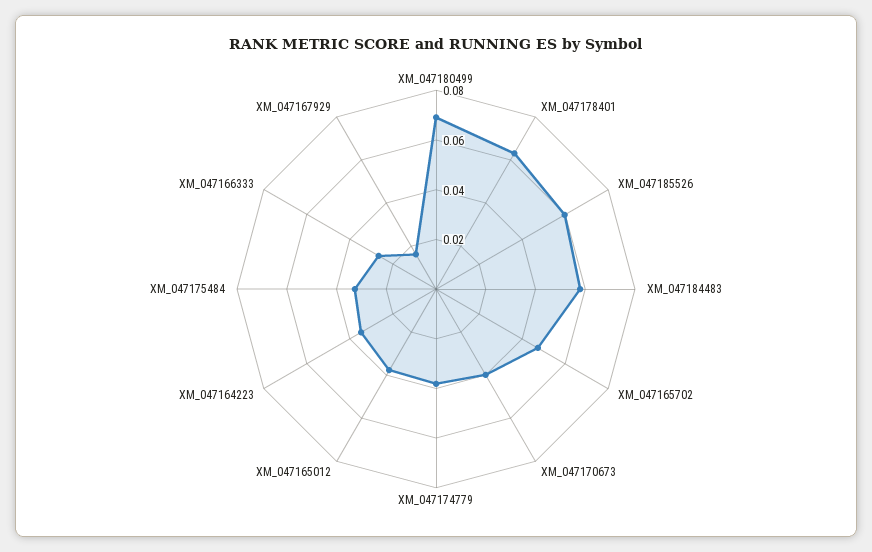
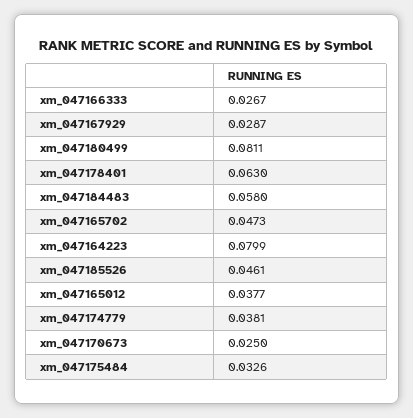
  {
-   "XM_047180499": 0.07,
+   "XM_047180499": 0.0811,
    "XM_047178401": 0.063,
-   "XM_047185526": 0.06,
+   "XM_047185526": 0.0461,
    "XM_047184483": 0.058,
    "XM_047165702": 0.0473,
-   "XM_047170673": 0.04,
+   "XM_047170673": 0.025,
    "XM_047174779": 0.0381,
    "XM_047165012": 0.0377,
-   "XM_047164223": 0.035,
+   "XM_047164223": 0.0799,
    "XM_047175484": 0.0326,
    "XM_047166333": 0.0267,
-   "XM_047167929": 0.015
+   "XM_047167929": 0.0287
  }

